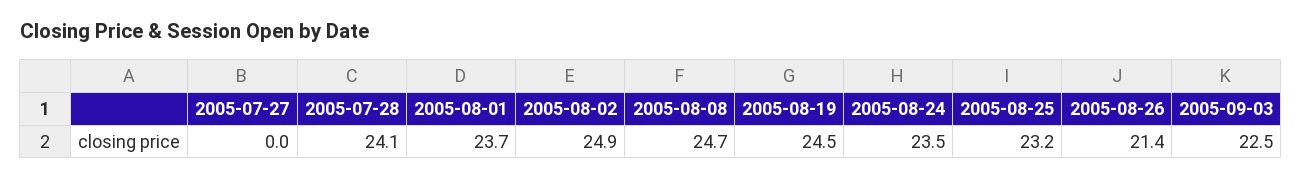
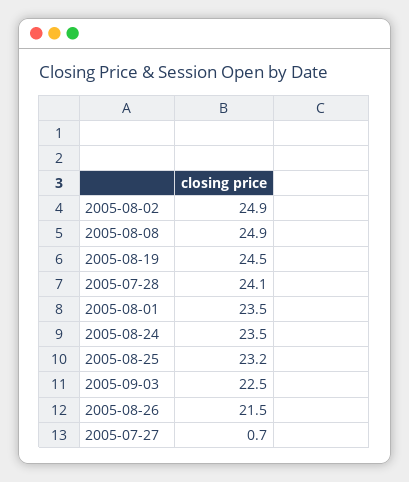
  {
-   "2005-07-27": 0,
+   "2005-07-27": 0.7,
    "2005-07-28": 24.1,
-   "2005-08-01": 23.7,
+   "2005-08-01": 23.5,
    "2005-08-02": 24.9,
-   "2005-08-08": 24.7,
+   "2005-08-08": 24.9,
    "2005-08-19": 24.5,
    "2005-08-24": 23.5,
    "2005-08-25": 23.2,
-   "2005-08-26": 21.4,
+   "2005-08-26": 21.5,
    "2005-09-03": 22.5
  }

